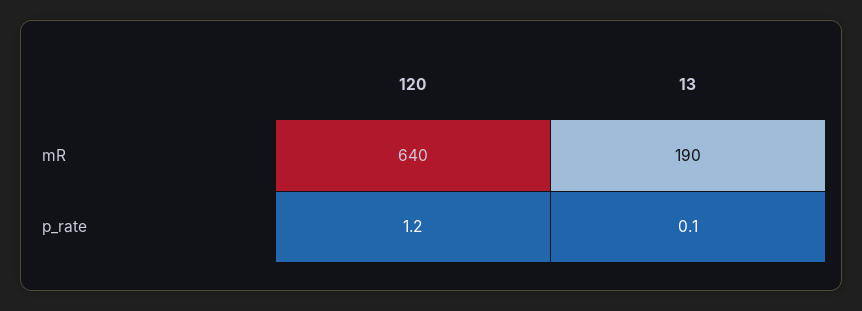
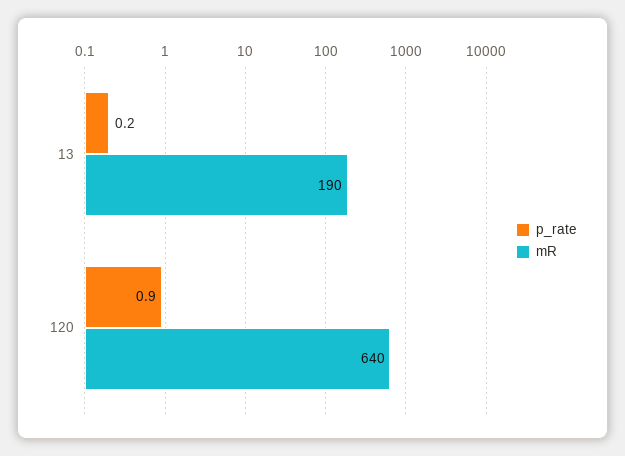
  {
    "mR": {
      "120": 640,
      "13": 190
    },
    "p_rate": {
-     "120": 1.2,
+     "120": 0.9,
-     "13": 0.1
+     "13": 0.2
    }
  }

